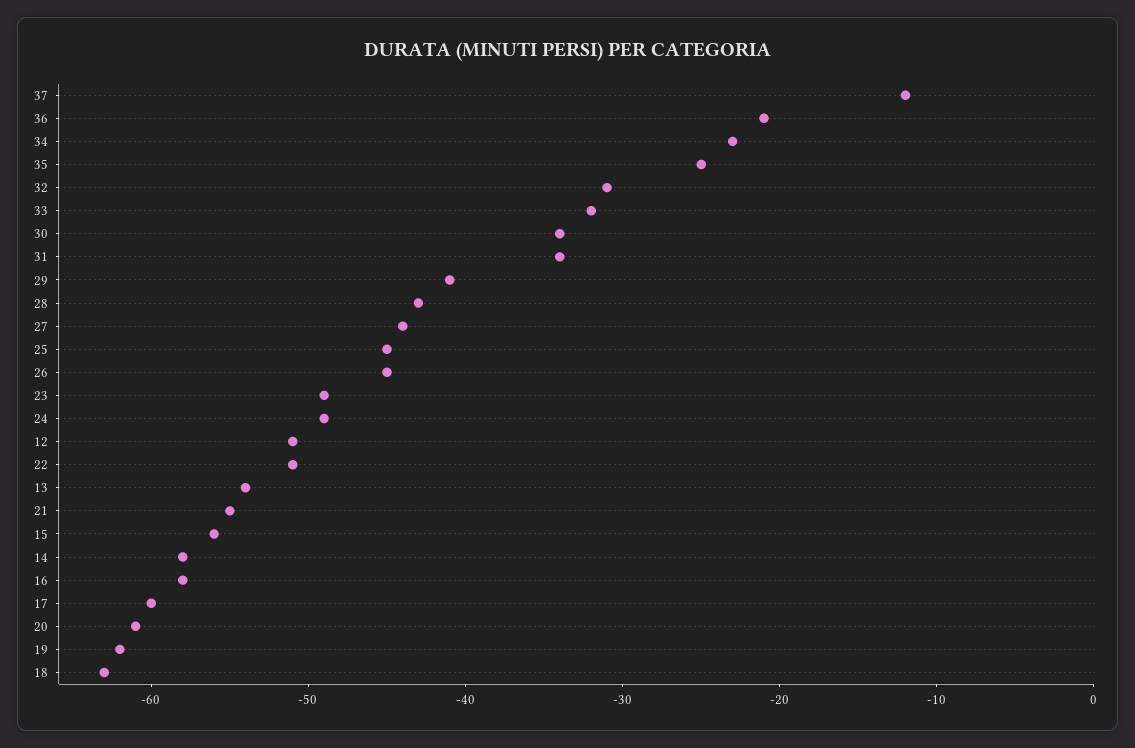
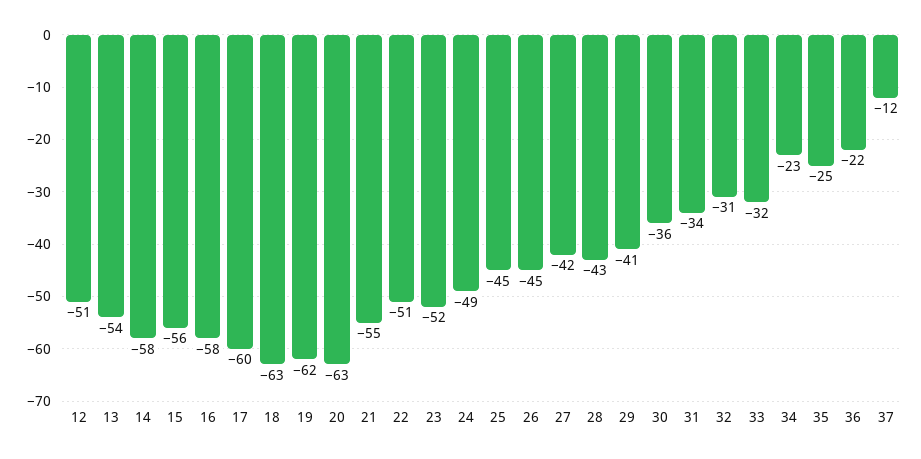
  {
    "37": -12,
-   "36": -21,
+   "36": -22,
    "34": -23,
    "35": -25,
    "32": -31,
    "33": -32,
-   "30": -34,
+   "30": -36,
    "31": -34,
    "29": -41,
    "28": -43,
-   "27": -44,
+   "27": -42,
    "25": -45,
    "26": -45,
-   "23": -49,
+   "23": -52,
    "24": -49,
    "12": -51,
    "22": -51,
    "13": -54,
    "21": -55,
    "15": -56,
    "14": -58,
    "16": -58,
    "17": -60,
-   "20": -61,
+   "20": -63,
    "19": -62,
    "18": -63
  }

